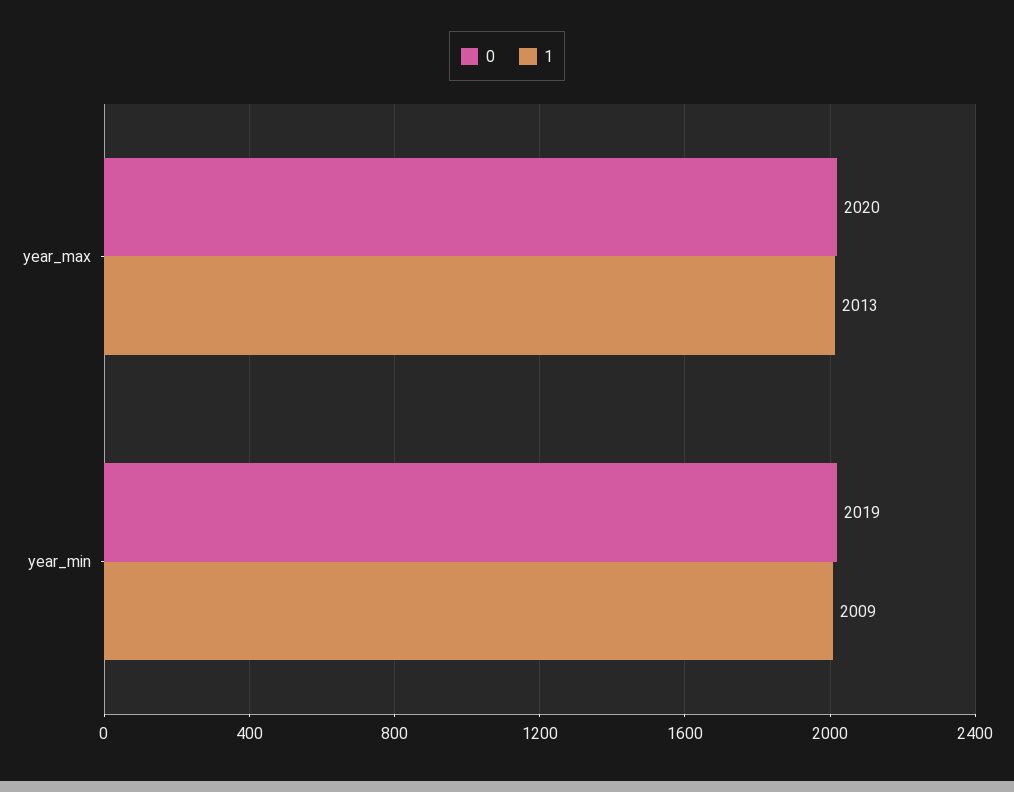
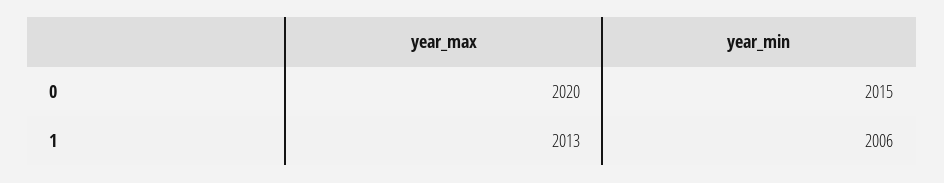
  {
    "0": {
      "year_max": 2020,
-     "year_min": 2019
+     "year_min": 2015
    },
    "1": {
      "year_max": 2013,
-     "year_min": 2009
+     "year_min": 2006
    }
  }

